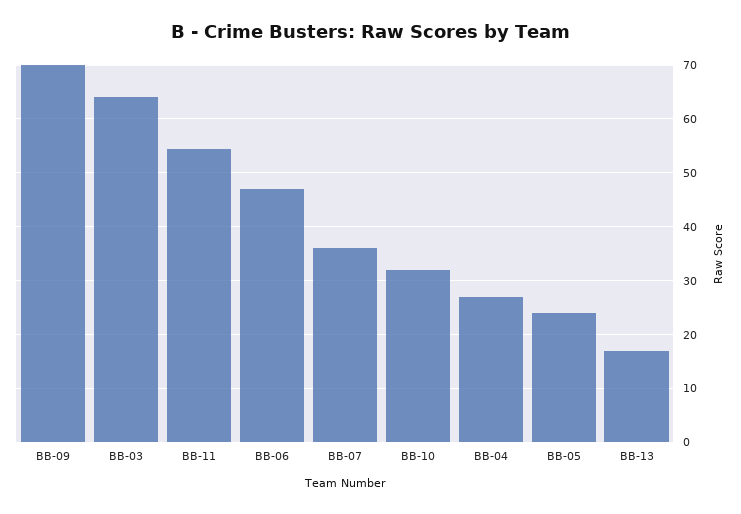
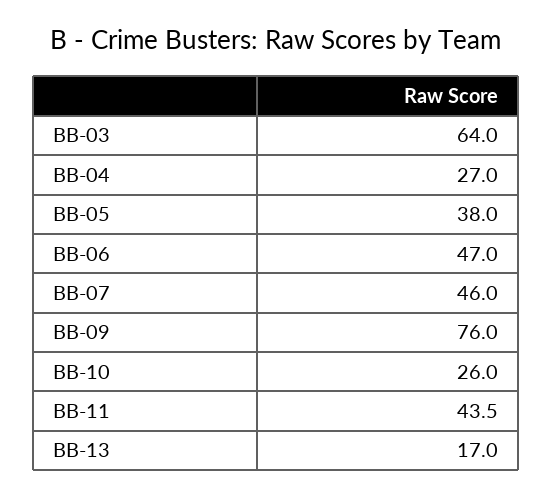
  {
-   "BB-09": 70,
+   "BB-09": 76,
    "BB-03": 64,
-   "BB-11": 54,
+   "BB-11": 43.5,
    "BB-06": 47,
-   "BB-07": 36,
+   "BB-07": 46,
-   "BB-10": 32,
+   "BB-10": 26,
    "BB-04": 27,
-   "BB-05": 24,
+   "BB-05": 38,
    "BB-13": 17
  }

